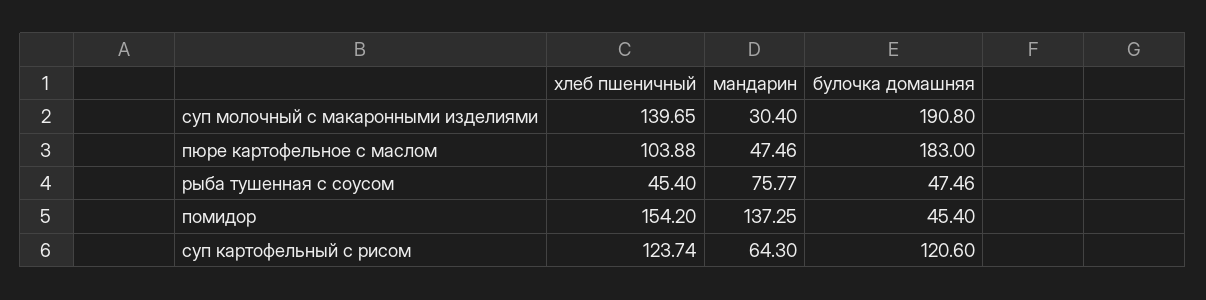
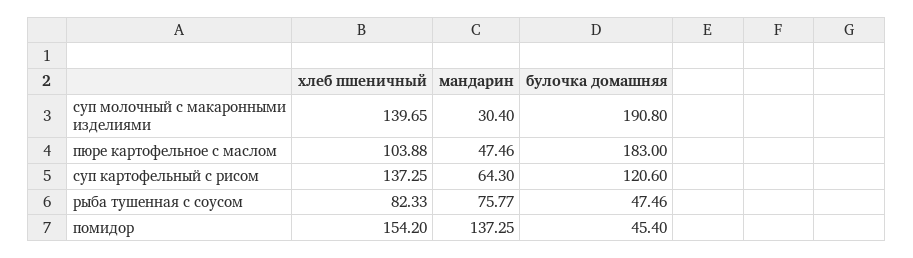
  {
    "хлеб пшеничный": {
      "суп молочный с макаронными изделиями": 139.65,
      "пюре картофельное с маслом": 103.88,
-     "рыба тушенная с соусом": 45.4,
+     "рыба тушенная с соусом": 82.33,
      "помидор": 154.2,
-     "суп картофельный с рисом": 123.74
+     "суп картофельный с рисом": 137.25
    },
    "мандарин": {
      "суп молочный с макаронными изделиями": 30.4,
      "пюре картофельное с маслом": 47.46,
      "рыба тушенная с соусом": 75.77,
      "помидор": 137.25,
      "суп картофельный с рисом": 64.3
    },
    "булочка домашняя": {
      "суп молочный с макаронными изделиями": 190.8,
      "пюре картофельное с маслом": 183,
      "рыба тушенная с соусом": 47.46,
      "помидор": 45.4,
      "суп картофельный с рисом": 120.6
    }
  }

